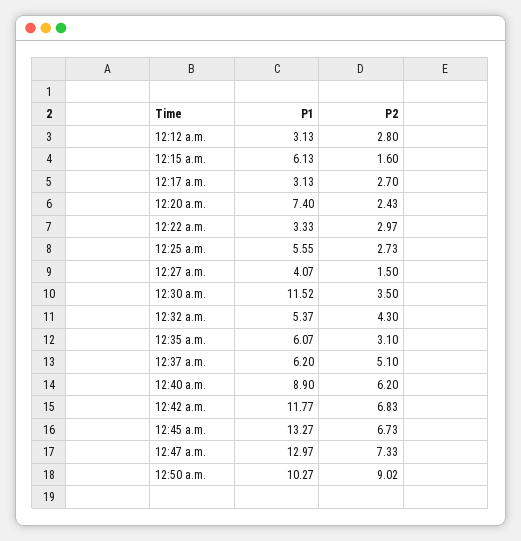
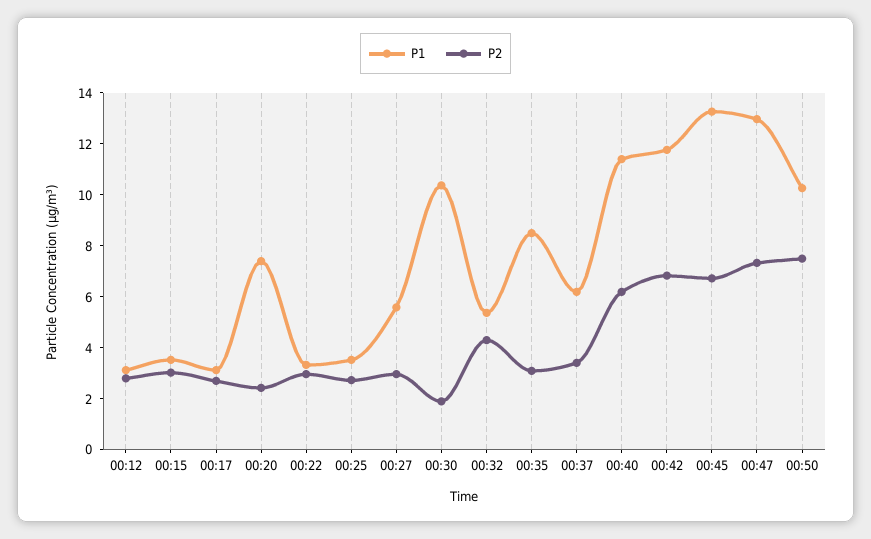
  {
    "P1": {
      "12:12 a.m.": 3.13,
-     "12:15 a.m.": 6.13,
+     "12:15 a.m.": 3.5,
      "12:17 a.m.": 3.13,
      "12:20 a.m.": 7.4,
      "12:22 a.m.": 3.33,
-     "12:25 a.m.": 5.55,
+     "12:25 a.m.": 3.5,
-     "12:27 a.m.": 4.07,
+     "12:27 a.m.": 5.5,
-     "12:30 a.m.": 11.52,
+     "12:30 a.m.": 10.5,
      "12:32 a.m.": 5.37,
-     "12:35 a.m.": 6.07,
+     "12:35 a.m.": 8.5,
      "12:37 a.m.": 6.2,
-     "12:40 a.m.": 8.9,
+     "12:40 a.m.": 11.5,
      "12:42 a.m.": 11.77,
      "12:45 a.m.": 13.27,
      "12:47 a.m.": 12.97,
      "12:50 a.m.": 10.27
    },
    "P2": {
      "12:12 a.m.": 2.8,
-     "12:15 a.m.": 1.6,
+     "12:15 a.m.": 3,
      "12:17 a.m.": 2.7,
      "12:20 a.m.": 2.43,
      "12:22 a.m.": 2.97,
      "12:25 a.m.": 2.73,
-     "12:27 a.m.": 1.5,
+     "12:27 a.m.": 3,
-     "12:30 a.m.": 3.5,
+     "12:30 a.m.": 2,
      "12:32 a.m.": 4.3,
      "12:35 a.m.": 3.1,
-     "12:37 a.m.": 5.1,
+     "12:37 a.m.": 3.5,
      "12:40 a.m.": 6.2,
      "12:42 a.m.": 6.83,
      "12:45 a.m.": 6.73,
      "12:47 a.m.": 7.33,
-     "12:50 a.m.": 9.02
+     "12:50 a.m.": 7.5
    }
  }

